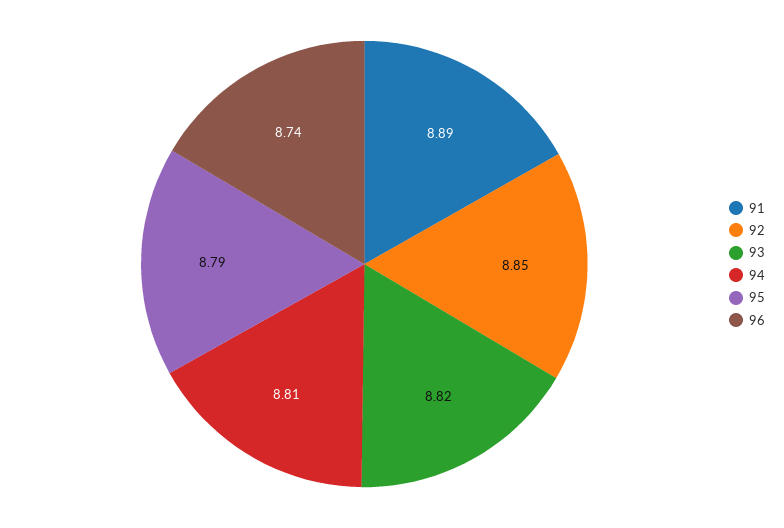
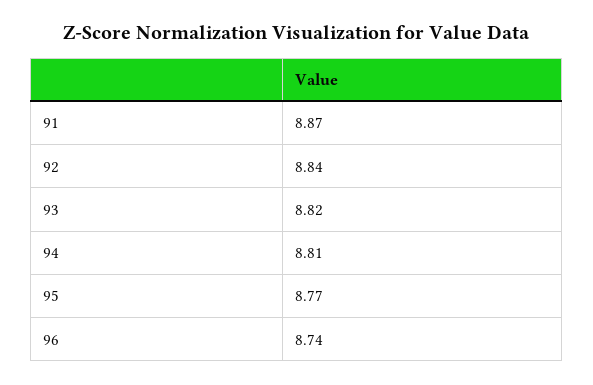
  {
-   "91": 8.89,
+   "91": 8.87,
-   "92": 8.85,
+   "92": 8.84,
    "93": 8.82,
    "94": 8.81,
-   "95": 8.79,
+   "95": 8.77,
    "96": 8.74
  }

